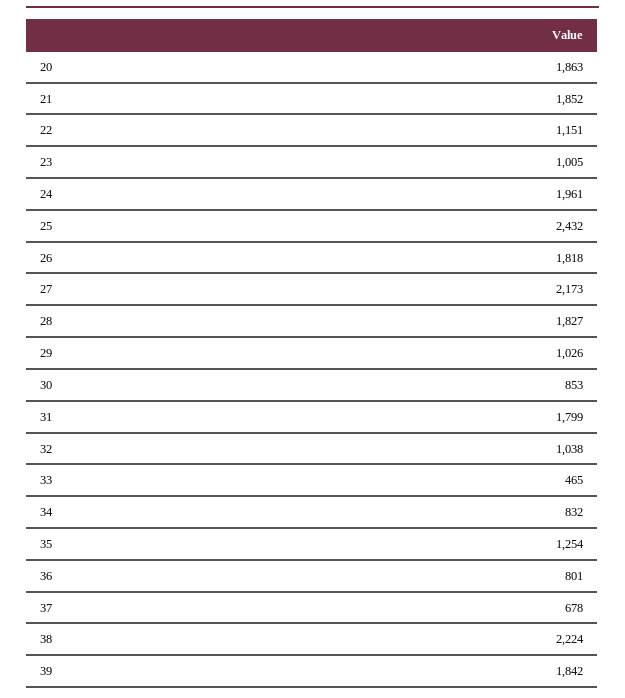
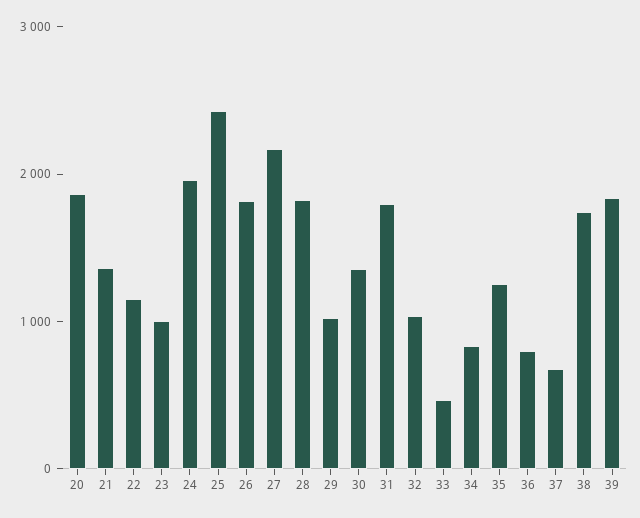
  {
    "20": 1863,
-   "21": 1852,
+   "21": 1400,
    "22": 1151,
    "23": 1005,
    "24": 1961,
    "25": 2432,
    "26": 1818,
    "27": 2173,
    "28": 1827,
    "29": 1026,
-   "30": 853,
+   "30": 1400,
    "31": 1799,
    "32": 1038,
    "33": 465,
    "34": 832,
    "35": 1254,
    "36": 801,
    "37": 678,
-   "38": 2224,
+   "38": 1800,
    "39": 1842
  }

